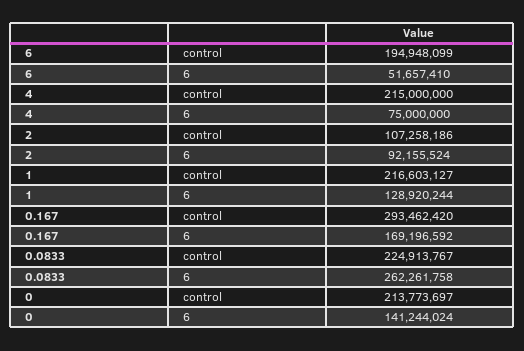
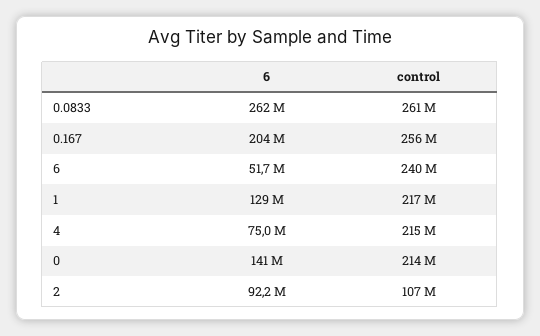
  {
    "6": {
-     "control": 194948099,
+     "control": 240000000,
      "6": 51657410
    },
    "4": {
      "control": 215000000,
      "6": 75000000
    },
    "2": {
      "control": 107258186,
      "6": 92155524
    },
    "1": {
      "control": 216603127,
      "6": 128920244
    },
    "0.167": {
-     "control": 293462420,
+     "control": 256000000,
-     "6": 169196592
+     "6": 204000000
    },
    "0.0833": {
-     "control": 224913767,
+     "control": 261000000,
      "6": 262261758
    },
    "0": {
      "control": 213773697,
      "6": 141244024
    }
  }

